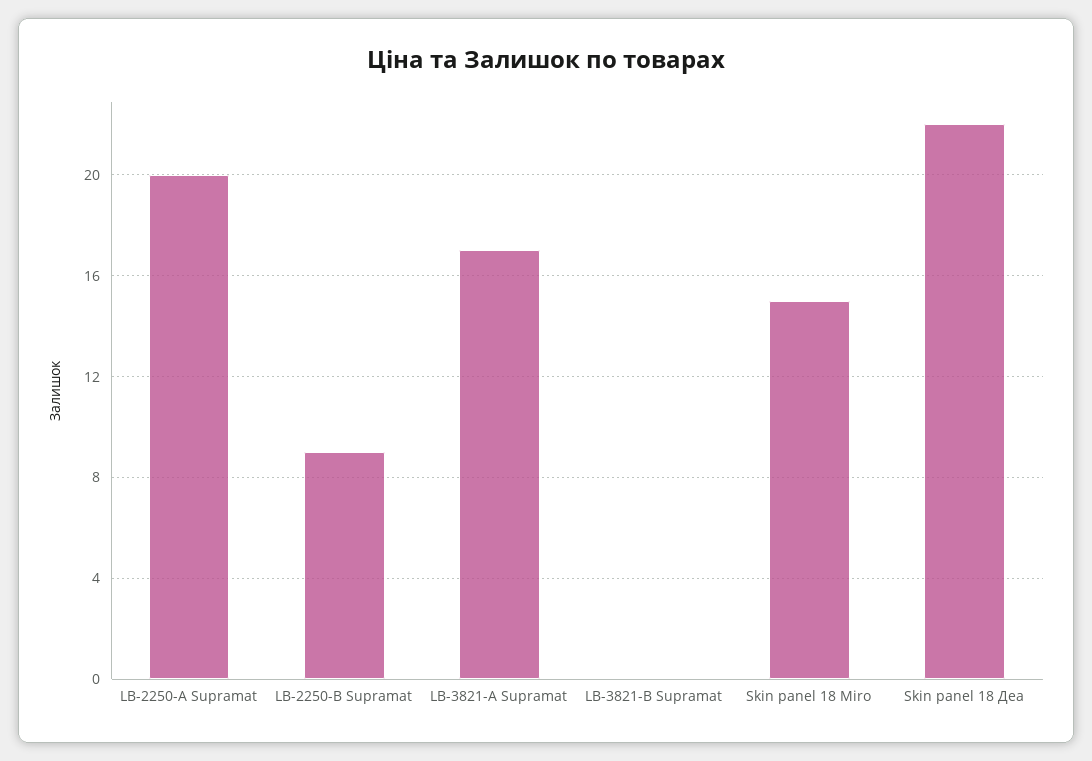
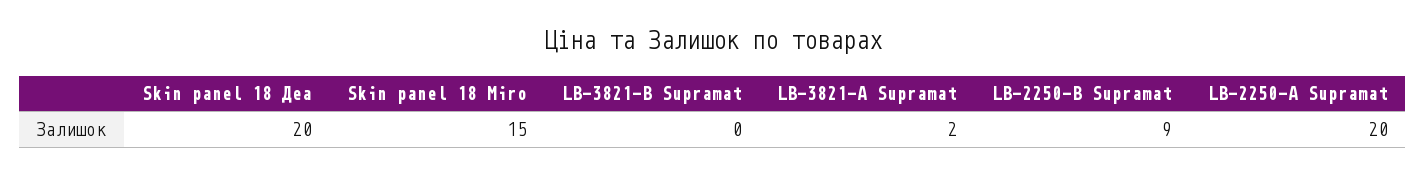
  {
    "LB-2250-А Supramat": 20,
    "LB-2250-В Supramat": 9,
-   "LB-3821-А Supramat": 17,
+   "LB-3821-А Supramat": 2,
    "LB-3821-В Supramat": 0,
    "Skin panel 18 Miro": 15,
-   "Skin panel 18 Деа": 22
+   "Skin panel 18 Деа": 20
  }

